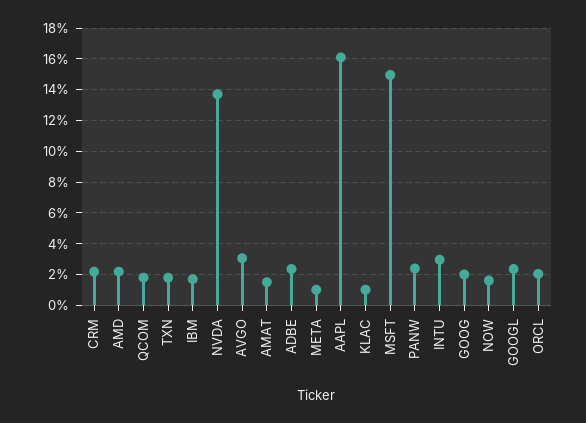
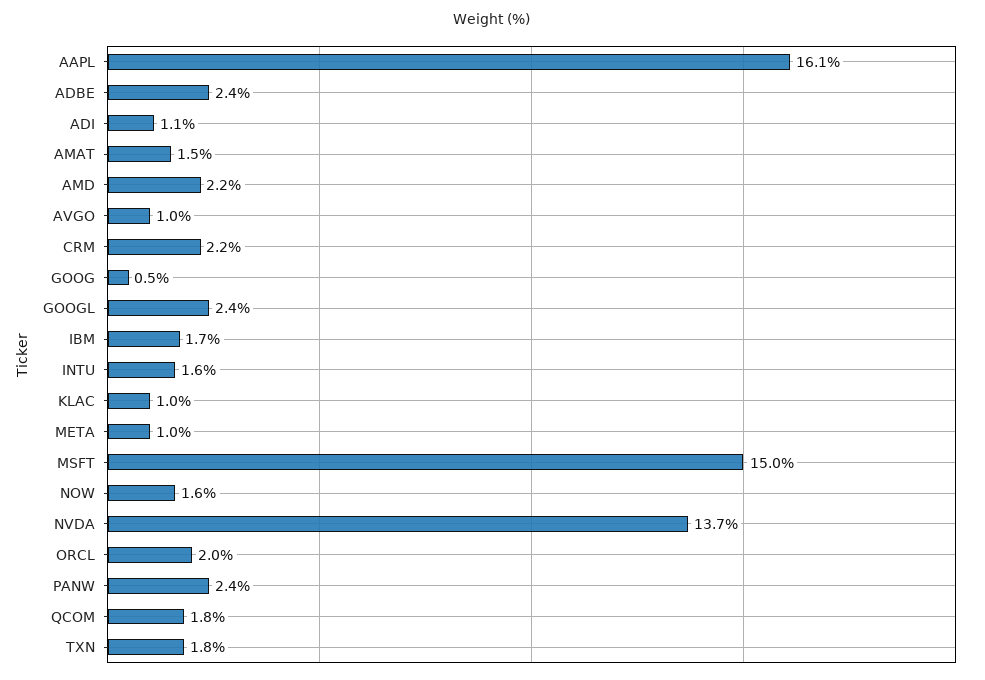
  {
    "CRM": 2.2,
    "AMD": 2.2,
    "QCOM": 1.8,
    "TXN": 1.8,
    "IBM": 1.7,
    "NVDA": 13.7,
-   "AVGO": 3,
+   "AVGO": 1,
    "AMAT": 1.5,
    "ADBE": 2.4,
    "META": 1,
    "AAPL": 16.1,
    "KLAC": 1,
    "MSFT": 15,
    "PANW": 2.4,
-   "INTU": 3,
+   "INTU": 1.6,
-   "GOOG": 2,
+   "GOOG": 0.5,
    "NOW": 1.6,
    "GOOGL": 2.4,
-   "ORCL": 2
+   "ORCL": 2,
+   "ADI": 1.1
  }

